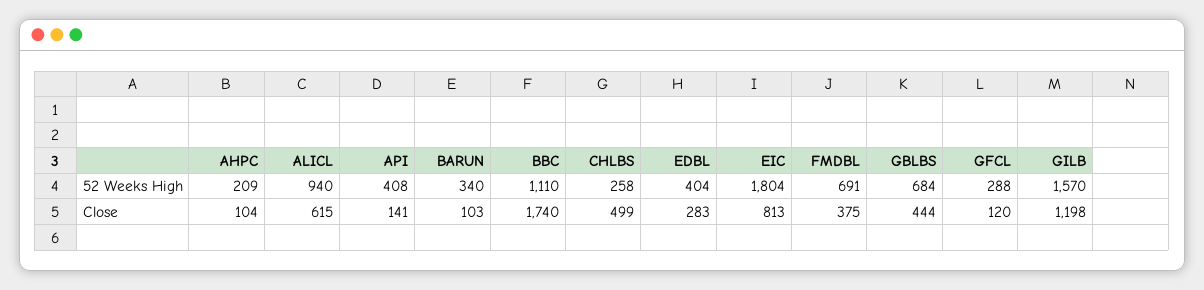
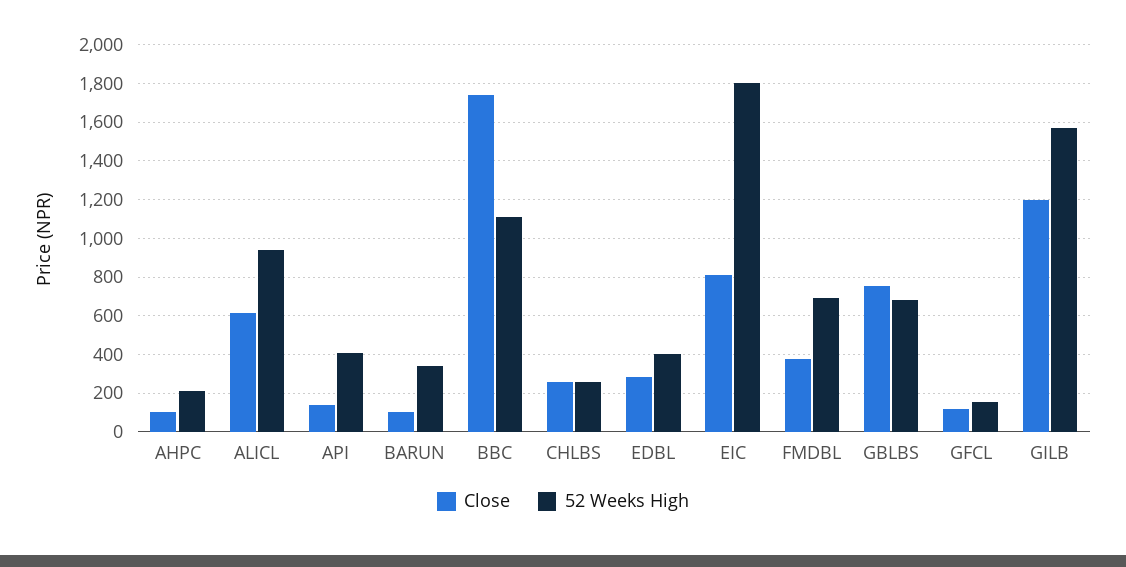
  {
    "52 Weeks High": {
      "AHPC": 209,
      "ALICL": 940,
      "API": 408,
      "BARUN": 340,
      "BBC": 1110,
      "CHLBS": 258,
      "EDBL": 404,
      "EIC": 1804,
      "FMDBL": 691,
      "GBLBS": 684,
-     "GFCL": 288,
+     "GFCL": 150,
      "GILB": 1570
    },
    "Close": {
      "AHPC": 104,
      "ALICL": 615,
      "API": 141,
      "BARUN": 103,
      "BBC": 1740,
-     "CHLBS": 499,
+     "CHLBS": 250,
      "EDBL": 283,
      "EIC": 813,
      "FMDBL": 375,
-     "GBLBS": 444,
+     "GBLBS": 750,
      "GFCL": 120,
      "GILB": 1198
    }
  }

